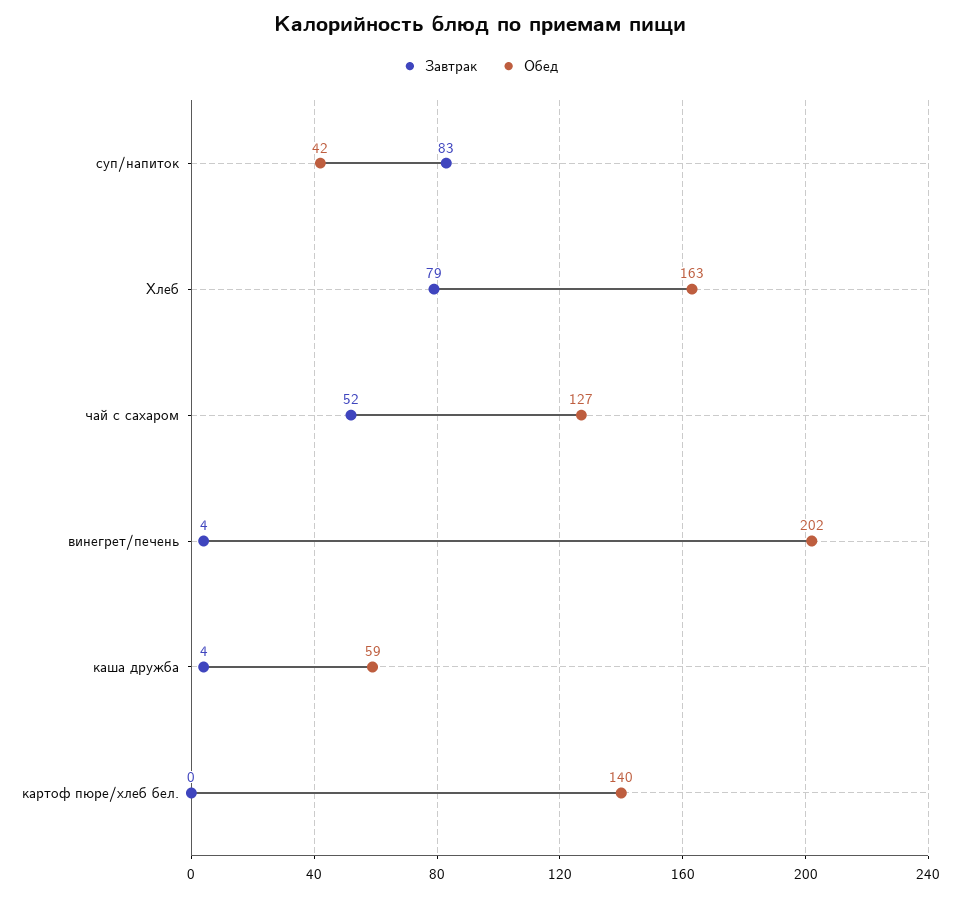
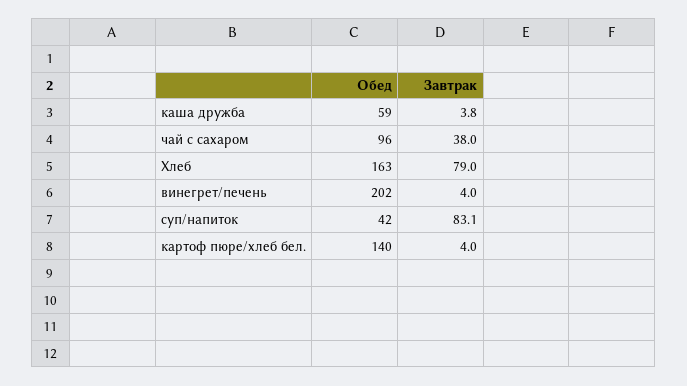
  {
    "Завтрак": {
      "суп/напиток": 83.1,
      "Хлеб": 79,
-     "чай с сахаром": 52,
+     "чай с сахаром": 38,
      "винегрет/печень": 4,
      "каша дружба": 3.8,
-     "картоф пюре/хлеб бел.": 0
+     "картоф пюре/хлеб бел.": 4
    },
    "Обед": {
      "суп/напиток": 42,
      "Хлеб": 163,
-     "чай с сахаром": 127,
+     "чай с сахаром": 96,
      "винегрет/печень": 202,
      "каша дружба": 59,
      "картоф пюре/хлеб бел.": 140
    }
  }

